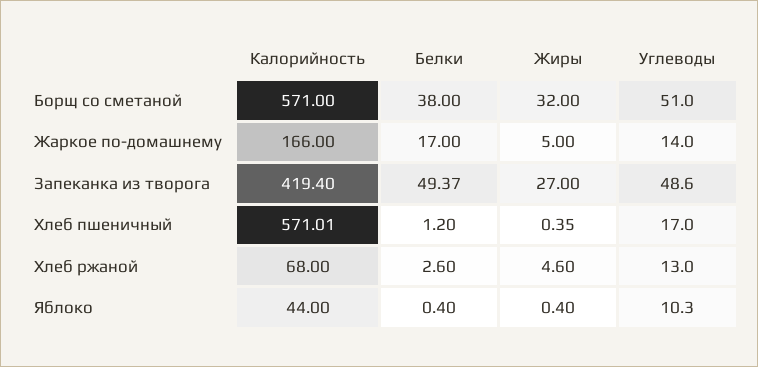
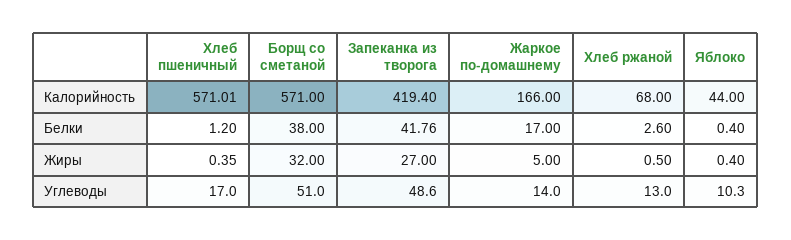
  {
    "Калорийность": {
      "Борщ со сметаной": 571,
      "Жаркое по-домашнему": 166,
      "Запеканка из творога": 419.4,
      "Хлеб пшеничный": 571.01,
      "Хлеб ржаной": 68,
      "Яблоко": 44
    },
    "Белки": {
      "Борщ со сметаной": 38,
      "Жаркое по-домашнему": 17,
-     "Запеканка из творога": 49.37,
+     "Запеканка из творога": 41.76,
      "Хлеб пшеничный": 1.2,
      "Хлеб ржаной": 2.6,
      "Яблоко": 0.4
    },
    "Жиры": {
      "Борщ со сметаной": 32,
      "Жаркое по-домашнему": 5,
      "Запеканка из творога": 27,
      "Хлеб пшеничный": 0.35,
-     "Хлеб ржаной": 4.6,
+     "Хлеб ржаной": 0.5,
      "Яблоко": 0.4
    },
    "Углеводы": {
      "Борщ со сметаной": 51,
      "Жаркое по-домашнему": 14,
      "Запеканка из творога": 48.6,
      "Хлеб пшеничный": 17,
      "Хлеб ржаной": 13,
      "Яблоко": 10.3
    }
  }

